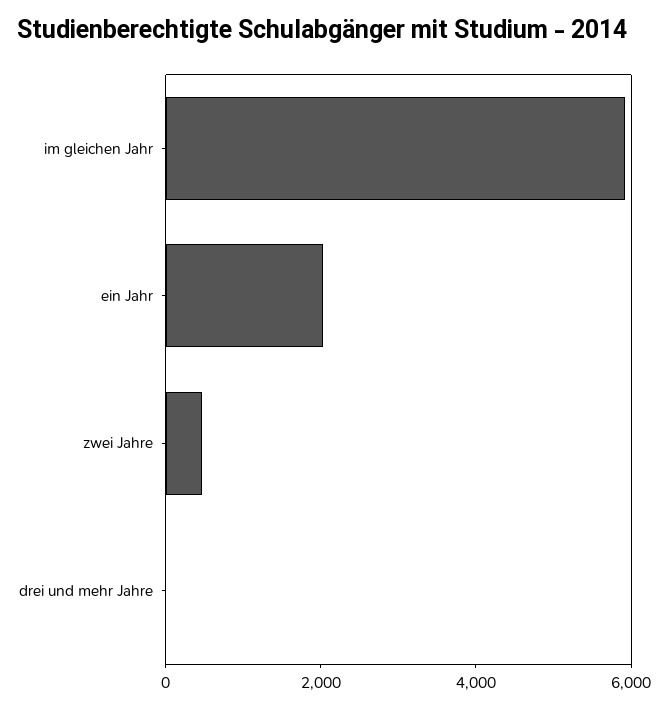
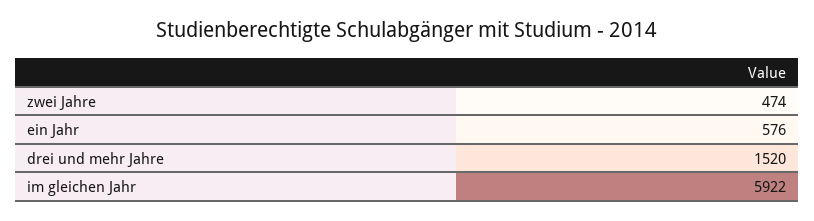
  {
    "im gleichen Jahr": 5922,
-   "ein Jahr": 2000,
+   "ein Jahr": 576,
    "zwei Jahre": 474,
-   "drei und mehr Jahre": 0
+   "drei und mehr Jahre": 1520
  }

